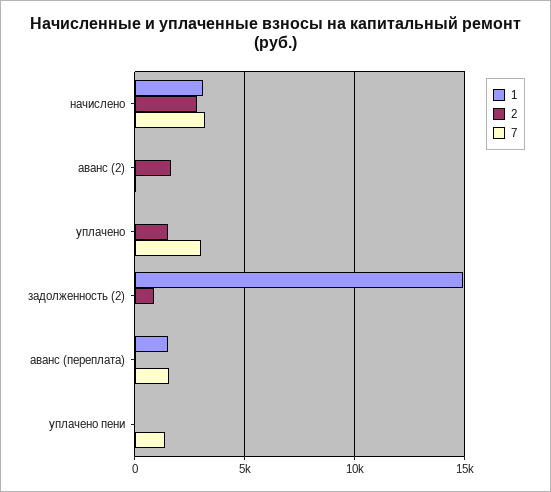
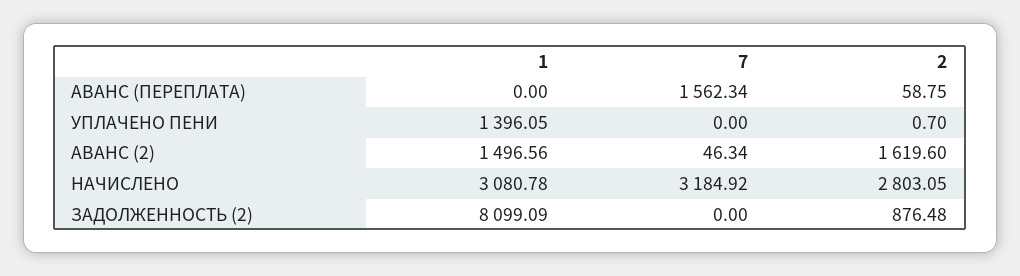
  {
    "1": {
      "начислено": 3080.78,
-     "аванс (2)": 0,
+     "аванс (2)": 1496.56,
-     "уплачено": 0,
-     "задолженность (2)": 15000,
+     "задолженность (2)": 8099.09,
-     "аванс (переплата)": 1500,
+     "аванс (переплата)": 0,
-     "уплачено пени": 0
+     "уплачено пени": 1396.05
    },
    "2": {
      "начислено": 2803.05,
      "аванс (2)": 1619.6,
-     "уплачено": 1500,
      "задолженность (2)": 876.48,
      "аванс (переплата)": 58.75,
      "уплачено пени": 0.7
    },
    "7": {
      "начислено": 3184.92,
      "аванс (2)": 46.34,
-     "уплачено": 3000,
      "задолженность (2)": 0,
      "аванс (переплата)": 1562.34,
-     "уплачено пени": 1500
+     "уплачено пени": 0
    }
  }

